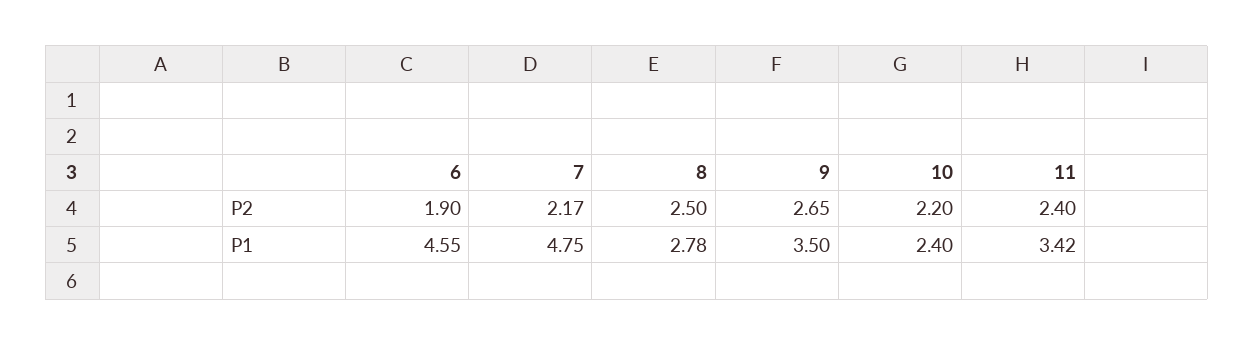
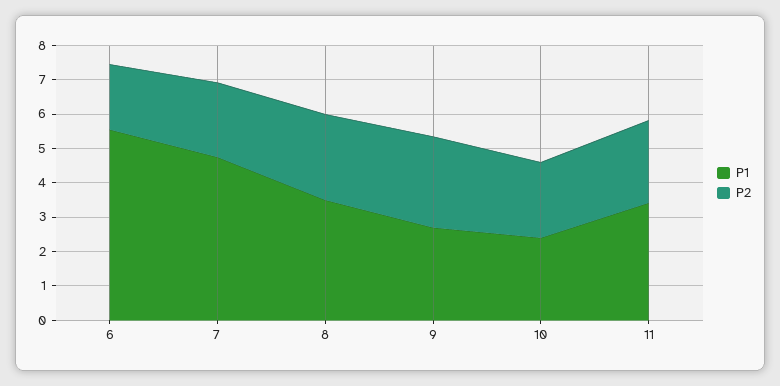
  {
    "P2": {
      "6": 1.9,
      "7": 2.17,
      "8": 2.5,
      "9": 2.65,
      "10": 2.2,
      "11": 2.4
    },
    "P1": {
-     "6": 4.55,
+     "6": 5.5,
      "7": 4.75,
-     "8": 2.78,
+     "8": 3.5,
-     "9": 3.5,
+     "9": 2.75,
      "10": 2.4,
      "11": 3.42
    }
  }

